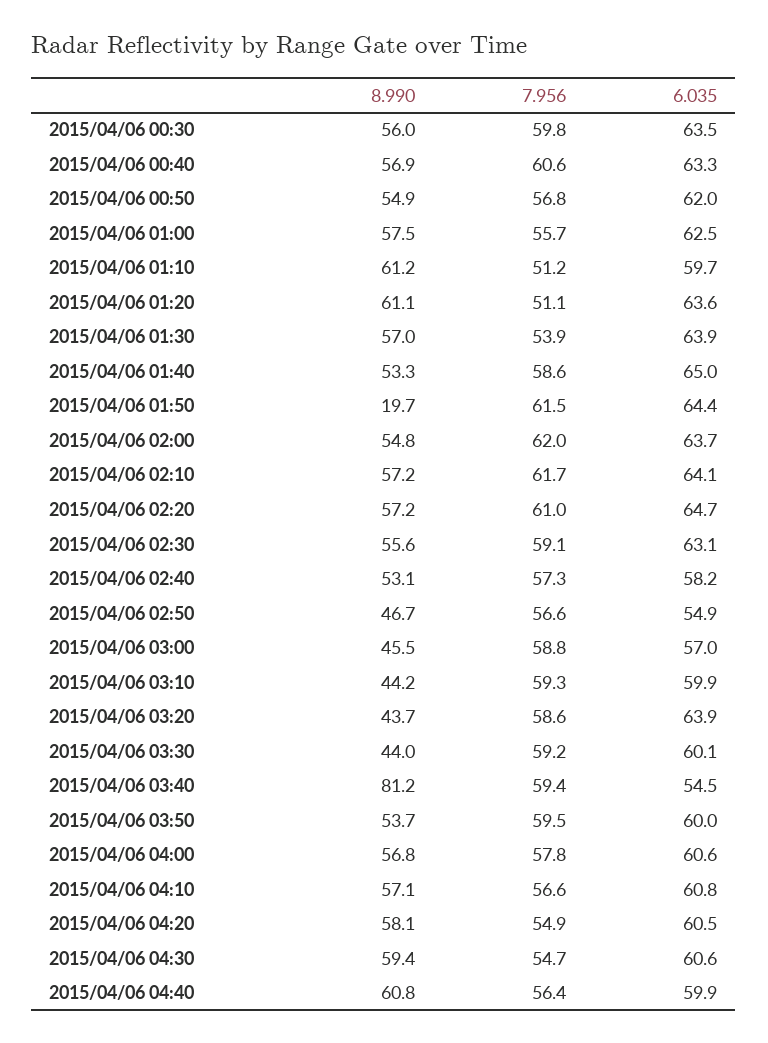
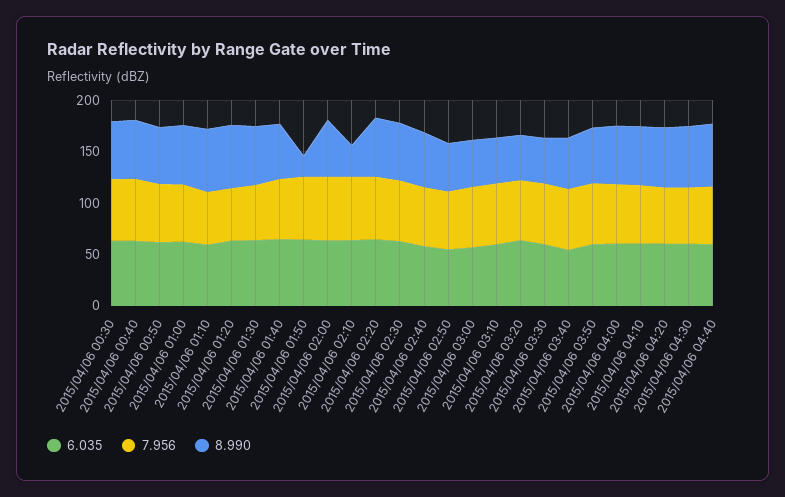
  {
    "8.990": {
      "2015/04/06 00:30": 56,
      "2015/04/06 00:40": 56.9,
      "2015/04/06 00:50": 54.9,
      "2015/04/06 01:00": 57.5,
      "2015/04/06 01:10": 61.2,
      "2015/04/06 01:20": 61.1,
      "2015/04/06 01:30": 57,
      "2015/04/06 01:40": 53.3,
      "2015/04/06 01:50": 19.7,
      "2015/04/06 02:00": 54.8,
-     "2015/04/06 02:10": 57.2,
+     "2015/04/06 02:10": 30,
      "2015/04/06 02:20": 57.2,
      "2015/04/06 02:30": 55.6,
      "2015/04/06 02:40": 53.1,
      "2015/04/06 02:50": 46.7,
      "2015/04/06 03:00": 45.5,
      "2015/04/06 03:10": 44.2,
      "2015/04/06 03:20": 43.7,
      "2015/04/06 03:30": 44,
-     "2015/04/06 03:40": 81.2,
+     "2015/04/06 03:40": 50,
      "2015/04/06 03:50": 53.7,
      "2015/04/06 04:00": 56.8,
      "2015/04/06 04:10": 57.1,
      "2015/04/06 04:20": 58.1,
      "2015/04/06 04:30": 59.4,
      "2015/04/06 04:40": 60.8
    },
    "7.956": {
      "2015/04/06 00:30": 59.8,
      "2015/04/06 00:40": 60.6,
      "2015/04/06 00:50": 56.8,
      "2015/04/06 01:00": 55.7,
      "2015/04/06 01:10": 51.2,
      "2015/04/06 01:20": 51.1,
      "2015/04/06 01:30": 53.9,
      "2015/04/06 01:40": 58.6,
      "2015/04/06 01:50": 61.5,
      "2015/04/06 02:00": 62,
      "2015/04/06 02:10": 61.7,
      "2015/04/06 02:20": 61,
      "2015/04/06 02:30": 59.1,
      "2015/04/06 02:40": 57.3,
      "2015/04/06 02:50": 56.6,
      "2015/04/06 03:00": 58.8,
      "2015/04/06 03:10": 59.3,
      "2015/04/06 03:20": 58.6,
      "2015/04/06 03:30": 59.2,
      "2015/04/06 03:40": 59.4,
      "2015/04/06 03:50": 59.5,
      "2015/04/06 04:00": 57.8,
      "2015/04/06 04:10": 56.6,
      "2015/04/06 04:20": 54.9,
      "2015/04/06 04:30": 54.7,
      "2015/04/06 04:40": 56.4
    },
    "6.035": {
      "2015/04/06 00:30": 63.5,
      "2015/04/06 00:40": 63.3,
      "2015/04/06 00:50": 62,
      "2015/04/06 01:00": 62.5,
      "2015/04/06 01:10": 59.7,
      "2015/04/06 01:20": 63.6,
      "2015/04/06 01:30": 63.9,
      "2015/04/06 01:40": 65,
      "2015/04/06 01:50": 64.4,
      "2015/04/06 02:00": 63.7,
      "2015/04/06 02:10": 64.1,
      "2015/04/06 02:20": 64.7,
      "2015/04/06 02:30": 63.1,
      "2015/04/06 02:40": 58.2,
      "2015/04/06 02:50": 54.9,
      "2015/04/06 03:00": 57,
      "2015/04/06 03:10": 59.9,
      "2015/04/06 03:20": 63.9,
      "2015/04/06 03:30": 60.1,
      "2015/04/06 03:40": 54.5,
      "2015/04/06 03:50": 60,
      "2015/04/06 04:00": 60.6,
      "2015/04/06 04:10": 60.8,
      "2015/04/06 04:20": 60.5,
      "2015/04/06 04:30": 60.6,
      "2015/04/06 04:40": 59.9
    }
  }

